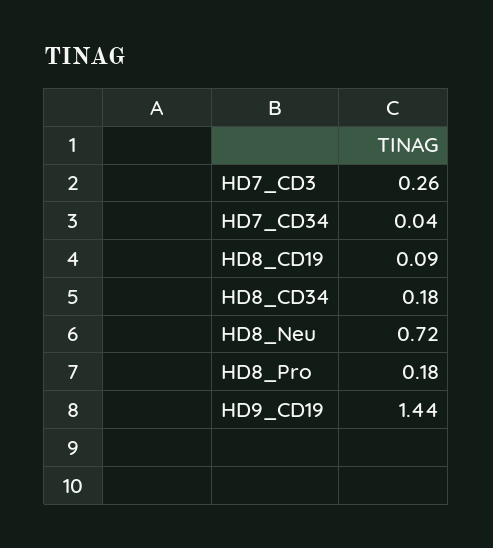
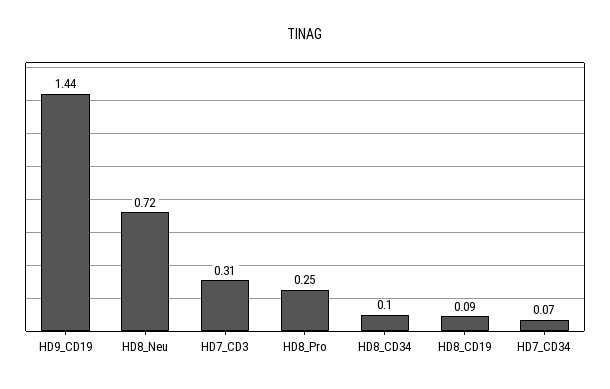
  {
-   "HD7_CD3": 0.26,
+   "HD7_CD3": 0.31,
-   "HD7_CD34": 0.04,
+   "HD7_CD34": 0.07,
    "HD8_CD19": 0.09,
-   "HD8_CD34": 0.18,
+   "HD8_CD34": 0.1,
    "HD8_Neu": 0.72,
-   "HD8_Pro": 0.18,
+   "HD8_Pro": 0.25,
    "HD9_CD19": 1.44
  }

